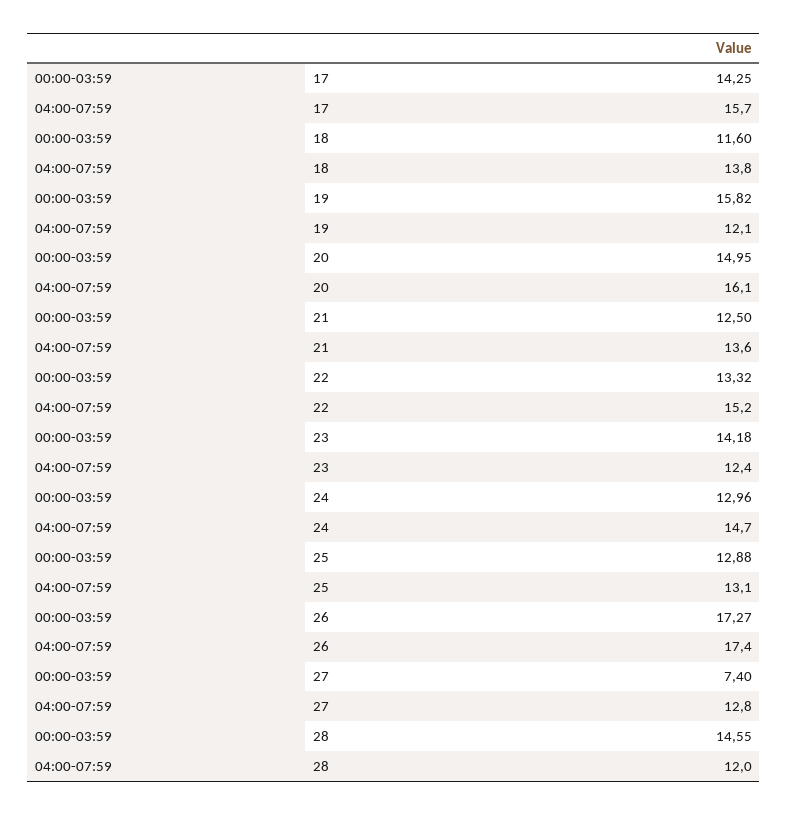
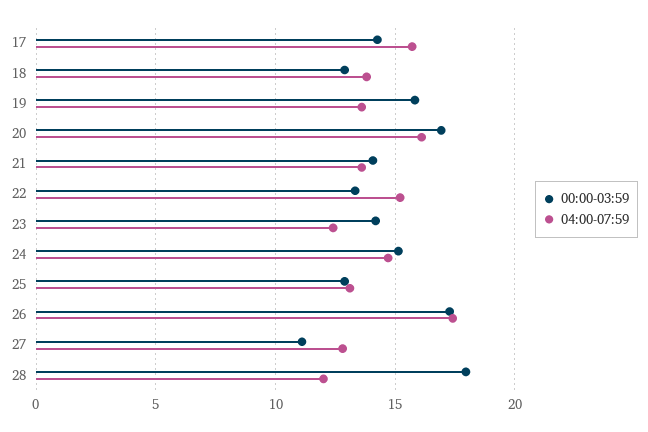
  {
    "00:00-03:59": {
      "17": 14.25,
-     "18": 11.6,
+     "18": 13,
      "19": 15.82,
-     "20": 14.95,
+     "20": 17,
-     "21": 12.5,
+     "21": 14,
      "22": 13.32,
      "23": 14.18,
-     "24": 12.96,
+     "24": 15,
      "25": 12.88,
      "26": 17.27,
-     "27": 7.4,
+     "27": 11,
-     "28": 14.55
+     "28": 18
    },
    "04:00-07:59": {
      "17": 15.7,
      "18": 13.8,
-     "19": 12.1,
+     "19": 13.5,
      "20": 16.1,
      "21": 13.6,
      "22": 15.2,
      "23": 12.4,
      "24": 14.7,
      "25": 13.1,
      "26": 17.4,
      "27": 12.8,
      "28": 12
    }
  }

